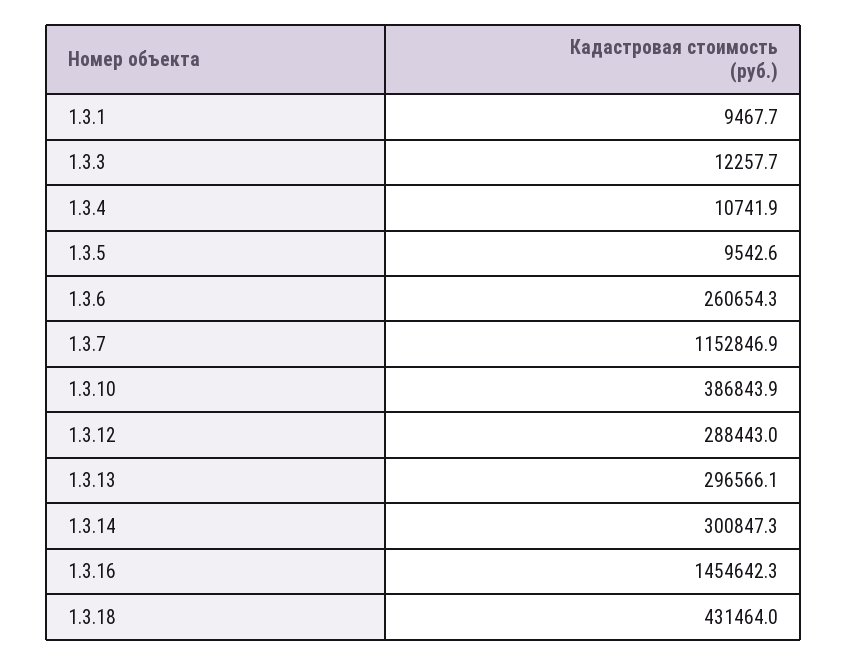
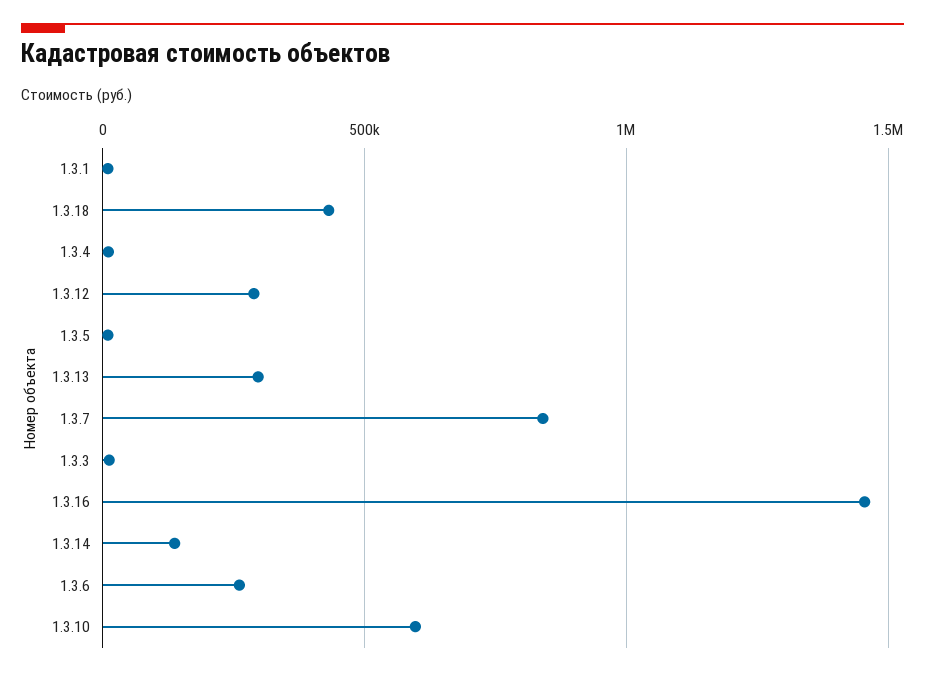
  {
    "1.3.1": 9467.7,
    "1.3.3": 12257.7,
    "1.3.4": 10741.9,
    "1.3.5": 9542.6,
    "1.3.6": 260654.3,
-   "1.3.7": 1152846.9,
+   "1.3.7": 850000,
-   "1.3.10": 386843.9,
+   "1.3.10": 600000,
    "1.3.12": 288443,
    "1.3.13": 296566.1,
-   "1.3.14": 300847.3,
+   "1.3.14": 150000,
    "1.3.16": 1454642.3,
    "1.3.18": 431464
  }

